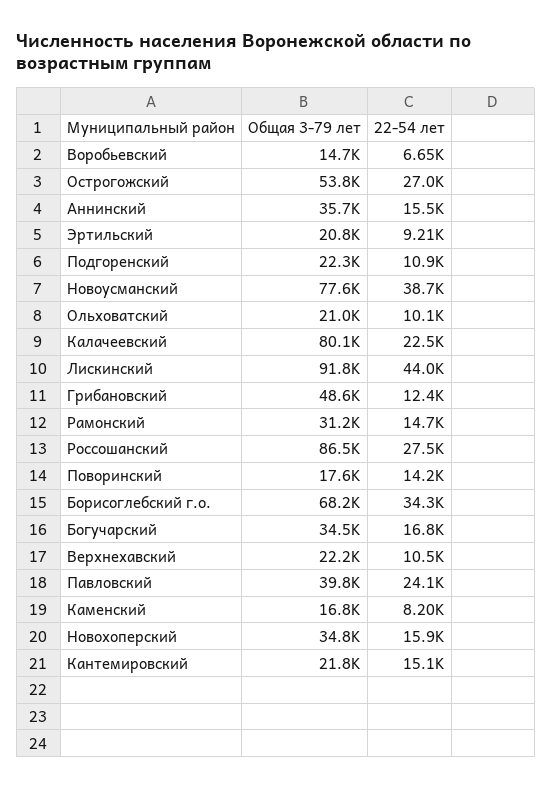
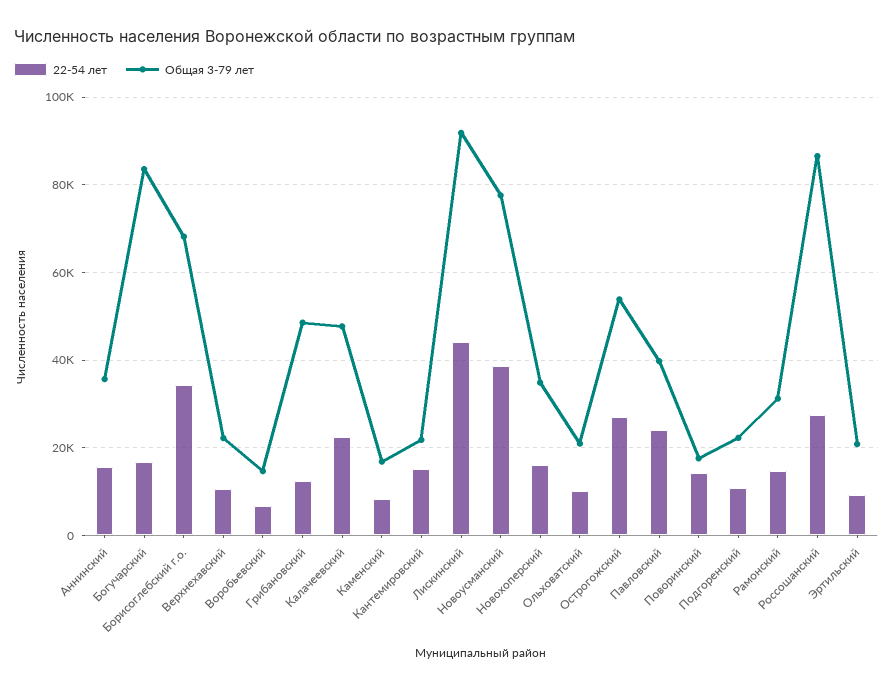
  {
    "Общая 3-79 лет": {
      "Воробьевский": 14700,
      "Острогожский": 53800,
      "Аннинский": 35700,
      "Эртильский": 20800,
      "Подгоренский": 22300,
      "Новоусманский": 77600,
      "Ольховатский": 21000,
-     "Калачеевский": 80100,
+     "Калачеевский": 48000,
      "Лискинский": 91800,
      "Грибановский": 48600,
      "Рамонский": 31200,
      "Россошанский": 86500,
      "Поворинский": 17600,
      "Борисоглебский г.о.": 68200,
-     "Богучарский": 34500,
+     "Богучарский": 84000,
      "Верхнехавский": 22200,
      "Павловский": 39800,
      "Каменский": 16800,
      "Новохоперский": 34800,
      "Кантемировский": 21800
    },
    "22-54 лет": {
      "Воробьевский": 6650,
      "Острогожский": 27000,
      "Аннинский": 15500,
      "Эртильский": 9210,
      "Подгоренский": 10900,
      "Новоусманский": 38700,
      "Ольховатский": 10100,
      "Калачеевский": 22500,
      "Лискинский": 44000,
      "Грибановский": 12400,
      "Рамонский": 14700,
      "Россошанский": 27500,
      "Поворинский": 14200,
      "Борисоглебский г.о.": 34300,
      "Богучарский": 16800,
      "Верхнехавский": 10500,
      "Павловский": 24100,
      "Каменский": 8200,
      "Новохоперский": 15900,
      "Кантемировский": 15100
    }
  }

